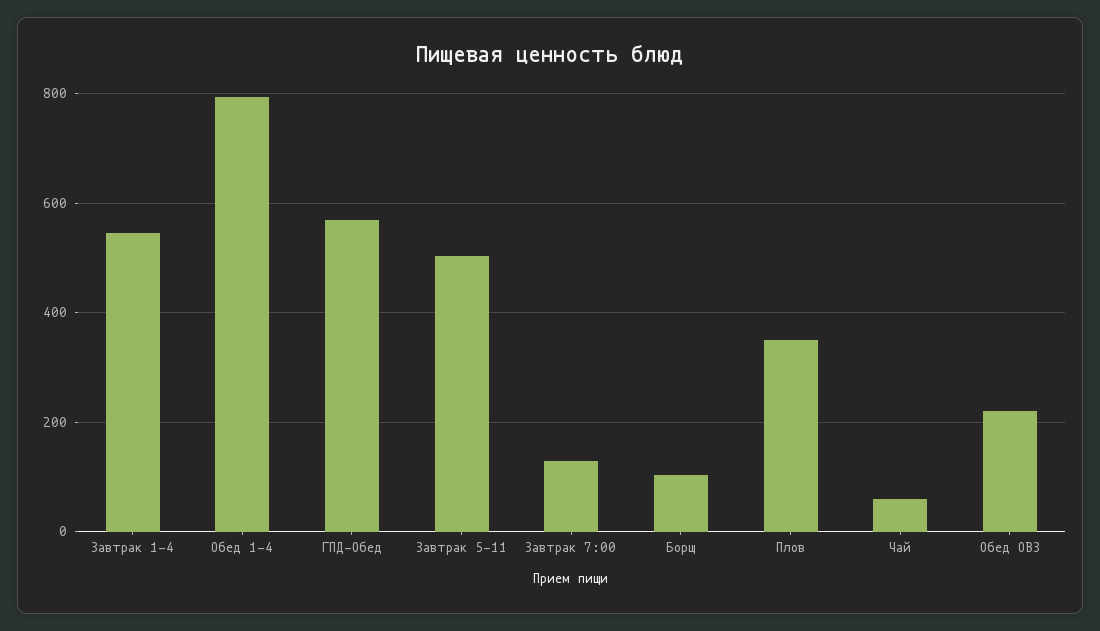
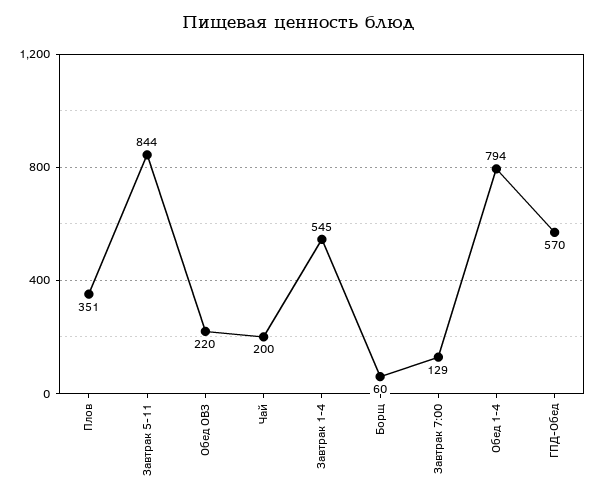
  {
    "Завтрак 1-4": 545,
    "Обед 1-4": 794,
    "ГПД-Обед": 570,
-   "Завтрак 5-11": 500,
+   "Завтрак 5-11": 844,
    "Завтрак 7:00": 129,
-   "Борщ": 100,
+   "Борщ": 60,
    "Плов": 351,
-   "Чай": 60,
+   "Чай": 200,
    "Обед ОВЗ": 220
  }

